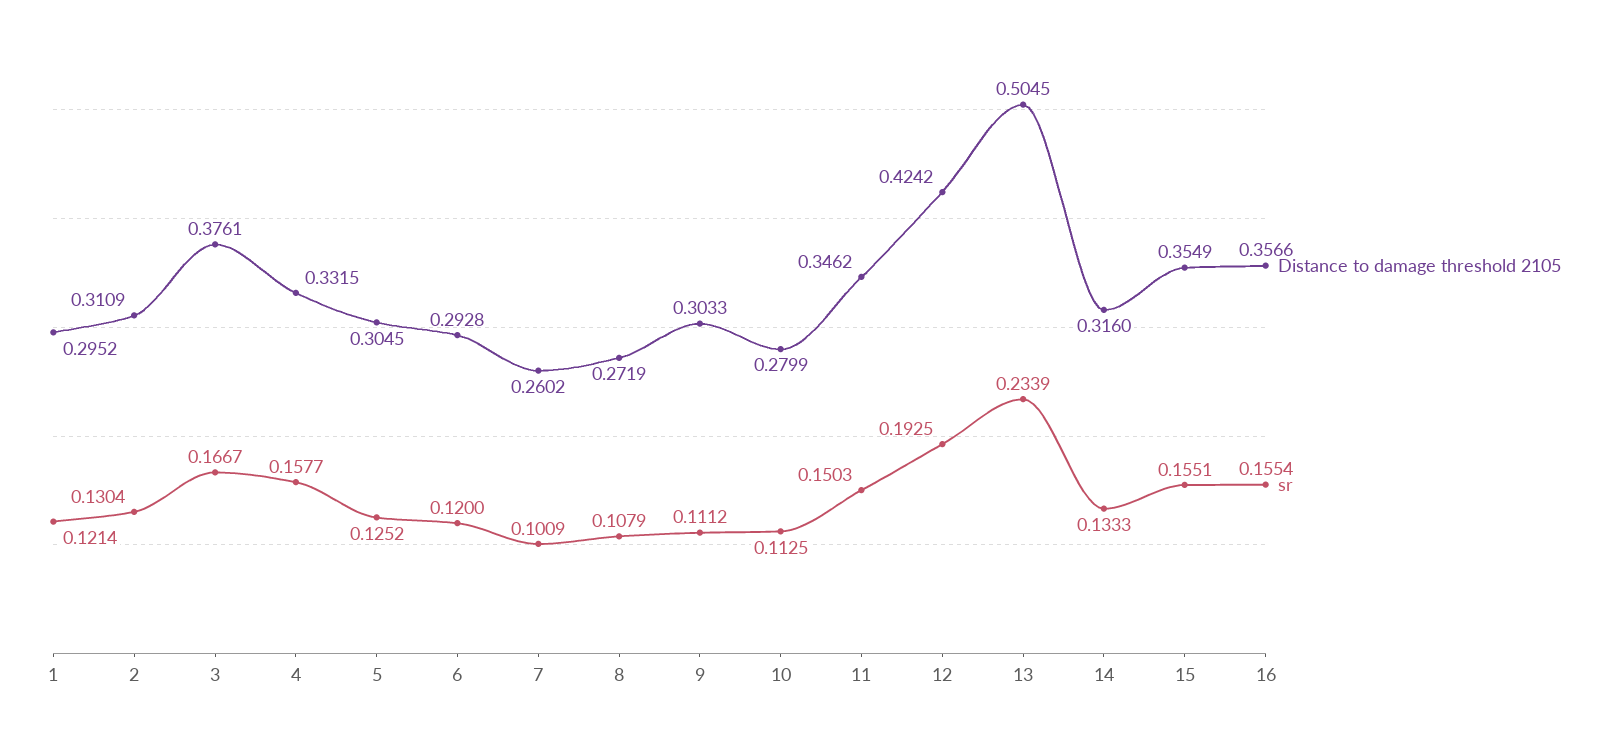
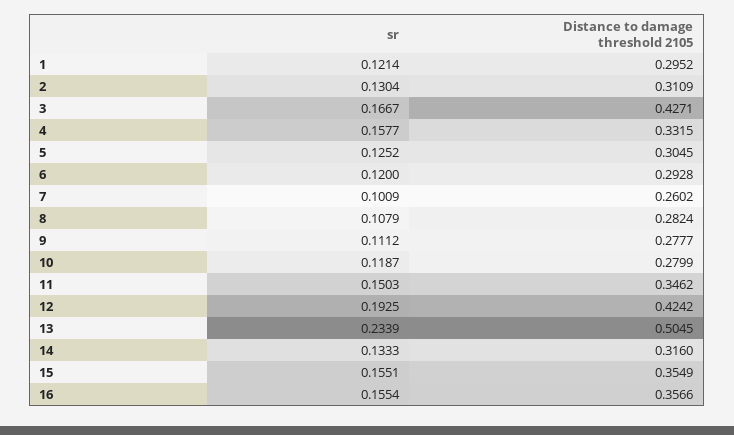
  {
    "Distance to damage threshold 2105": {
      "1": 0.2952,
      "2": 0.3109,
-     "3": 0.3761,
+     "3": 0.4271,
      "4": 0.3315,
      "5": 0.3045,
      "6": 0.2928,
      "7": 0.2602,
-     "8": 0.2719,
+     "8": 0.2824,
-     "9": 0.3033,
+     "9": 0.2777,
      "10": 0.2799,
      "11": 0.3462,
      "12": 0.4242,
      "13": 0.5045,
      "14": 0.316,
      "15": 0.3549,
      "16": 0.3566
    },
    "sr": {
      "1": 0.1214,
      "2": 0.1304,
      "3": 0.1667,
      "4": 0.1577,
      "5": 0.1252,
      "6": 0.12,
      "7": 0.1009,
      "8": 0.1079,
      "9": 0.1112,
-     "10": 0.1125,
+     "10": 0.1187,
      "11": 0.1503,
      "12": 0.1925,
      "13": 0.2339,
      "14": 0.1333,
      "15": 0.1551,
      "16": 0.1554
    }
  }

